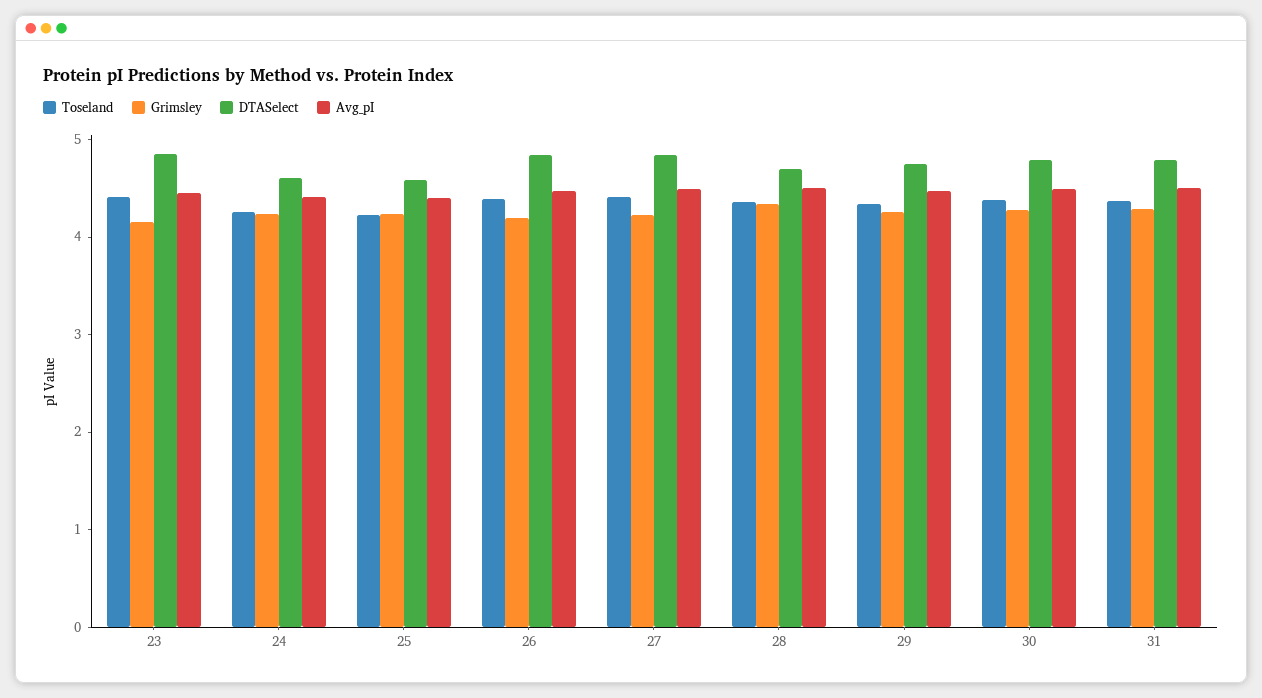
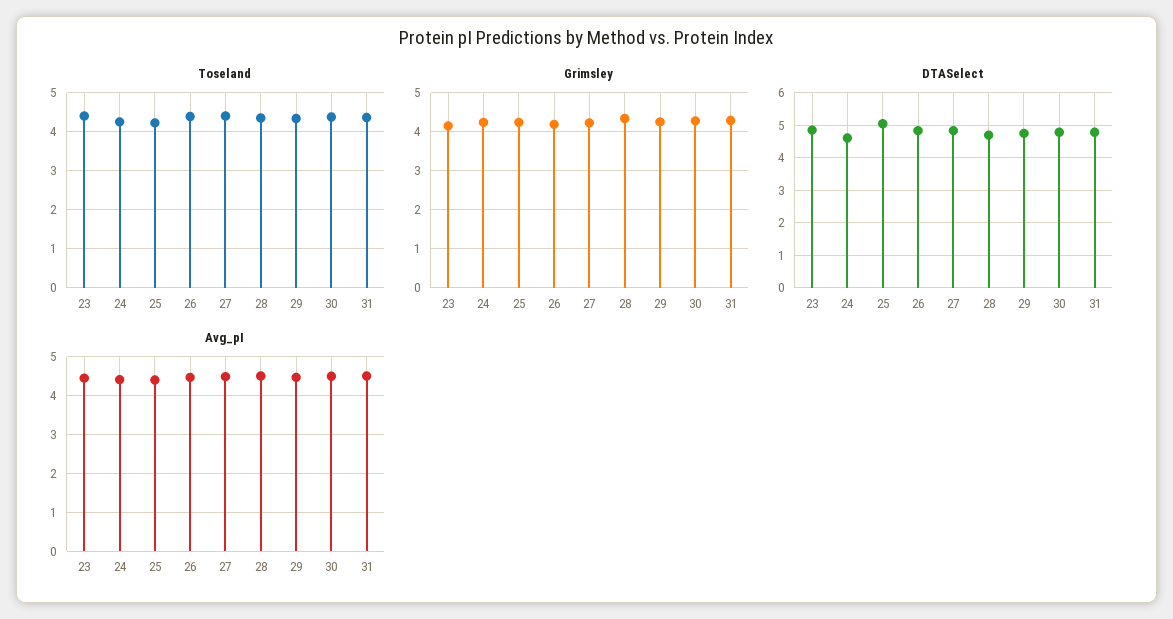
  {
    "Toseland": {
      "23": 4.4,
      "24": 4.2,
      "25": 4.2,
      "26": 4.4,
      "27": 4.4,
      "28": 4.4,
      "29": 4.4,
      "30": 4.4,
      "31": 4.4
    },
    "Grimsley": {
      "23": 4.2,
      "24": 4.2,
      "25": 4.2,
      "26": 4.2,
      "27": 4.2,
      "28": 4.4,
      "29": 4.2,
      "30": 4.2,
      "31": 4.2
    },
    "DTASelect": {
      "23": 4.8,
      "24": 4.6,
-     "25": 4.6,
+     "25": 5,
      "26": 4.8,
      "27": 4.8,
      "28": 4.6,
      "29": 4.8,
      "30": 4.8,
      "31": 4.8
    },
    "Avg_pI": {
      "23": 4.4,
      "24": 4.4,
      "25": 4.4,
      "26": 4.4,
      "27": 4.4,
      "28": 4.6,
      "29": 4.4,
      "30": 4.4,
      "31": 4.6
    }
  }

